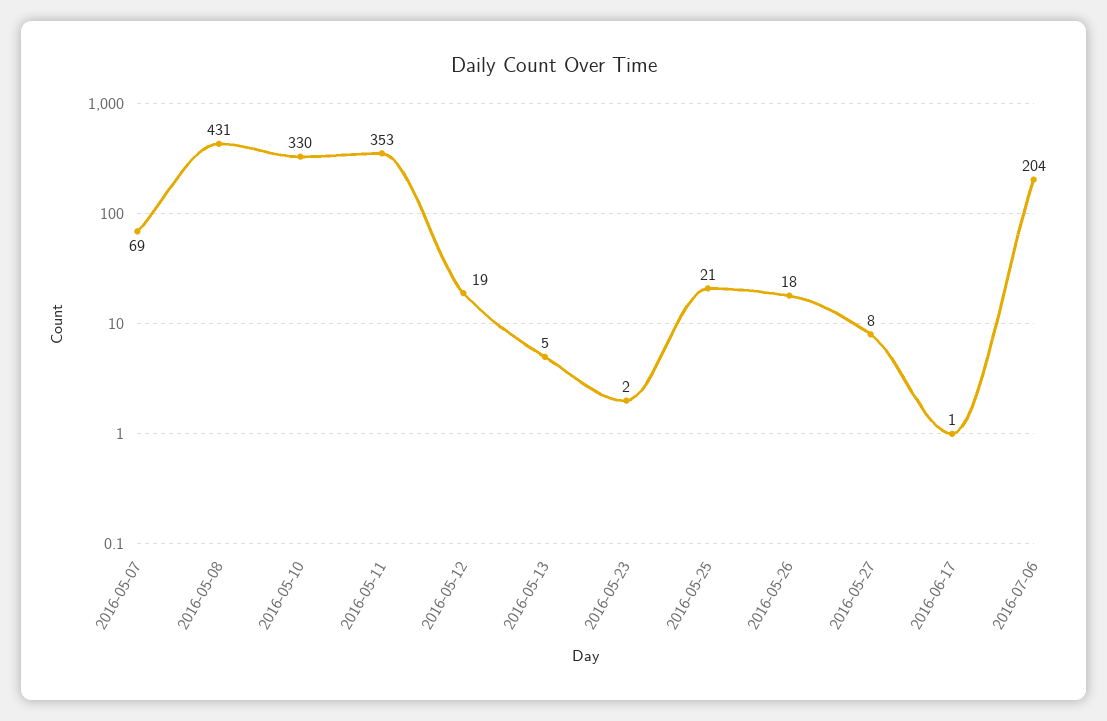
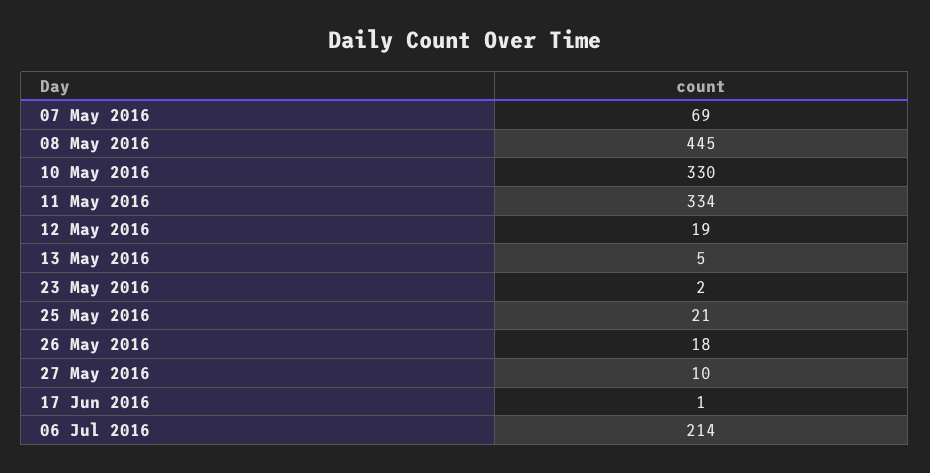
  {
    "2016-05-07": 69,
-   "2016-05-08": 431,
+   "2016-05-08": 445,
    "2016-05-10": 330,
-   "2016-05-11": 353,
+   "2016-05-11": 334,
    "2016-05-12": 19,
    "2016-05-13": 5,
    "2016-05-23": 2,
    "2016-05-25": 21,
    "2016-05-26": 18,
-   "2016-05-27": 8,
+   "2016-05-27": 10,
    "2016-06-17": 1,
-   "2016-07-06": 204
+   "2016-07-06": 214
  }

